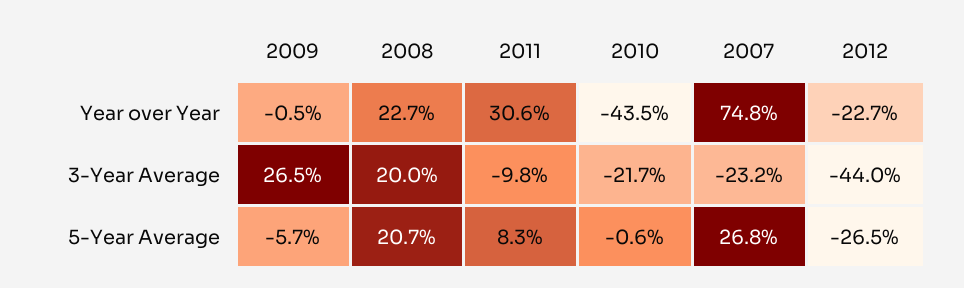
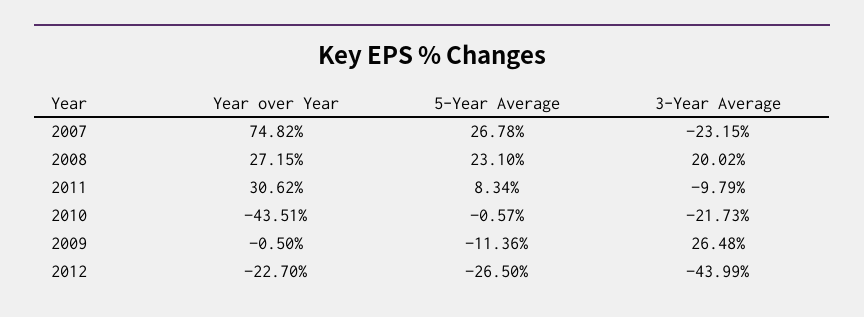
  {
    "2009": {
      "Year over Year": -0.5,
      "3-Year Average": 26.48,
-     "5-Year Average": -5.7
+     "5-Year Average": -11.36
    },
    "2008": {
-     "Year over Year": 22.7,
+     "Year over Year": 27.15,
      "3-Year Average": 20.02,
-     "5-Year Average": 20.7
+     "5-Year Average": 23.1
    },
    "2011": {
      "Year over Year": 30.62,
      "3-Year Average": -9.79,
      "5-Year Average": 8.34
    },
    "2010": {
      "Year over Year": -43.51,
      "3-Year Average": -21.73,
      "5-Year Average": -0.57
    },
    "2007": {
      "Year over Year": 74.82,
      "3-Year Average": -23.15,
      "5-Year Average": 26.78
    },
    "2012": {
      "Year over Year": -22.7,
      "3-Year Average": -43.99,
      "5-Year Average": -26.5
    }
  }

